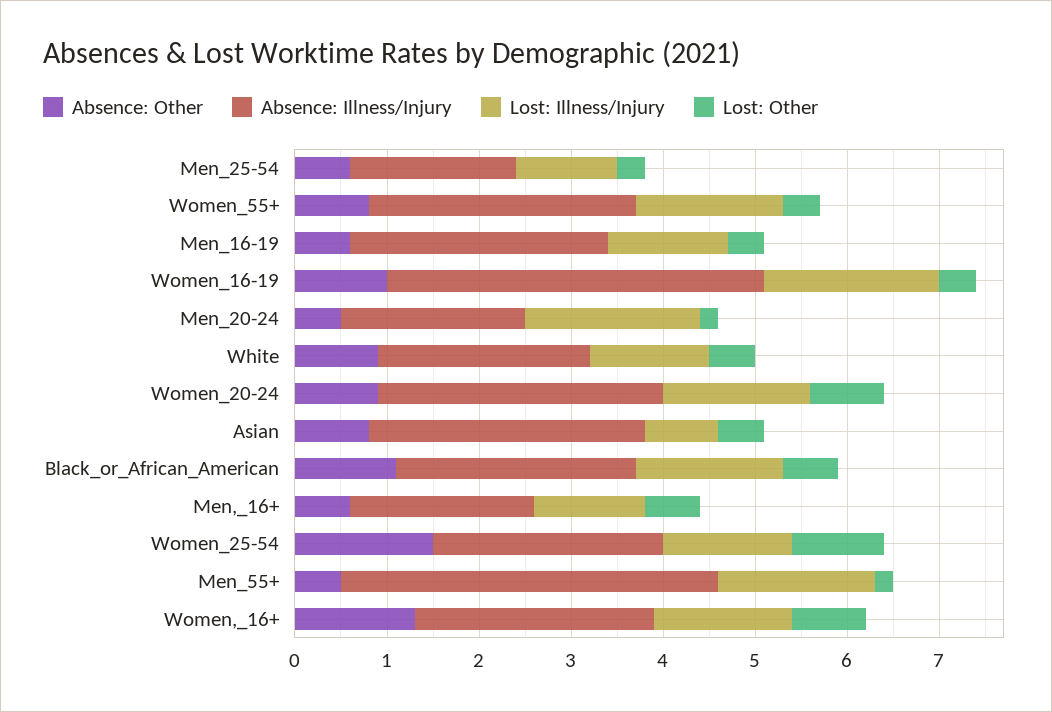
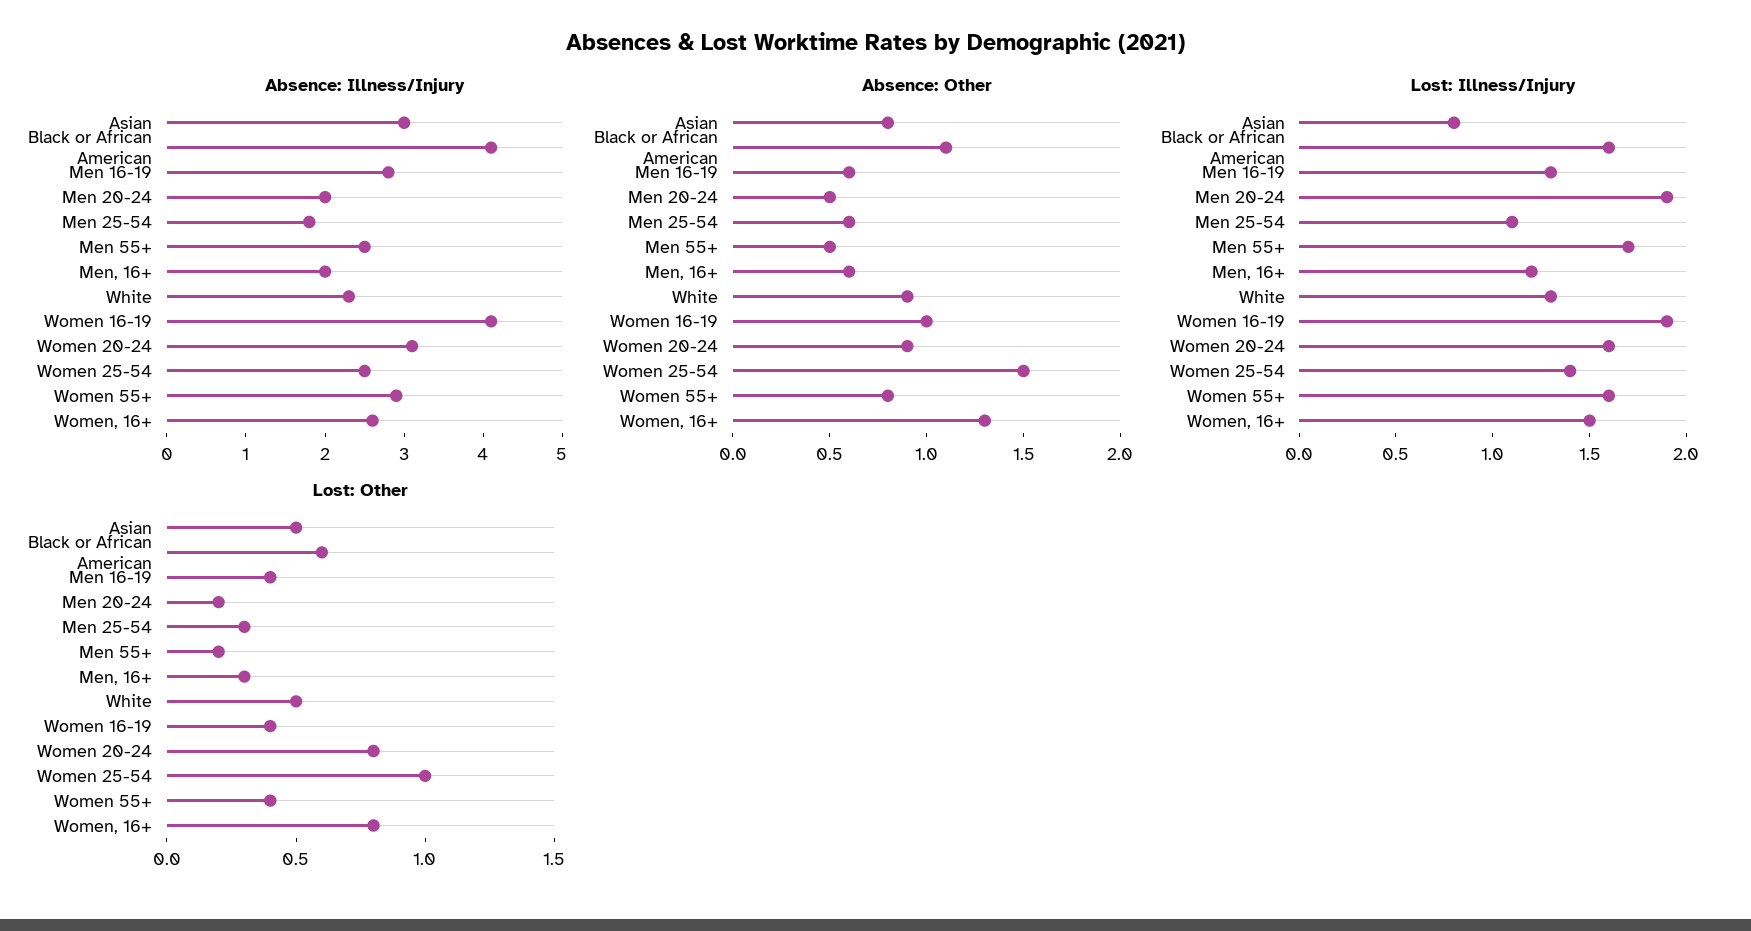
  {
    "Absence: Other": {
      "Men_25-54": 0.6,
      "Women_55+": 0.8,
      "Men_16-19": 0.6,
      "Women_16-19": 1,
      "Men_20-24": 0.5,
      "White": 0.9,
      "Women_20-24": 0.9,
      "Asian": 0.8,
      "Black_or_African_American": 1.1,
      "Men,_16+": 0.6,
      "Women_25-54": 1.5,
      "Men_55+": 0.5,
      "Women,_16+": 1.3
    },
    "Absence: Illness/Injury": {
      "Men_25-54": 1.8,
      "Women_55+": 2.9,
      "Men_16-19": 2.8,
      "Women_16-19": 4.1,
      "Men_20-24": 2,
      "White": 2.3,
      "Women_20-24": 3.1,
      "Asian": 3,
-     "Black_or_African_American": 2.6,
+     "Black_or_African_American": 4,
      "Men,_16+": 2,
      "Women_25-54": 2.5,
-     "Men_55+": 4.1,
+     "Men_55+": 2.5,
      "Women,_16+": 2.6
    },
    "Lost: Illness/Injury": {
      "Men_25-54": 1.1,
      "Women_55+": 1.6,
      "Men_16-19": 1.3,
      "Women_16-19": 1.9,
      "Men_20-24": 1.9,
      "White": 1.3,
      "Women_20-24": 1.6,
      "Asian": 0.8,
      "Black_or_African_American": 1.6,
      "Men,_16+": 1.2,
      "Women_25-54": 1.4,
      "Men_55+": 1.7,
      "Women,_16+": 1.5
    },
    "Lost: Other": {
      "Men_25-54": 0.3,
      "Women_55+": 0.4,
      "Men_16-19": 0.4,
      "Women_16-19": 0.4,
      "Men_20-24": 0.2,
      "White": 0.5,
      "Women_20-24": 0.8,
      "Asian": 0.5,
      "Black_or_African_American": 0.6,
-     "Men,_16+": 0.6,
+     "Men,_16+": 0.3,
      "Women_25-54": 1,
      "Men_55+": 0.2,
      "Women,_16+": 0.8
    }
  }

